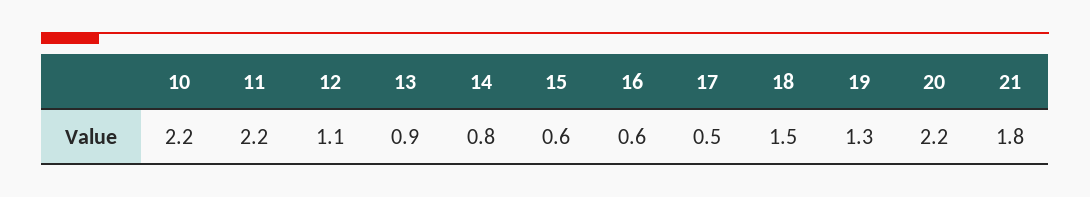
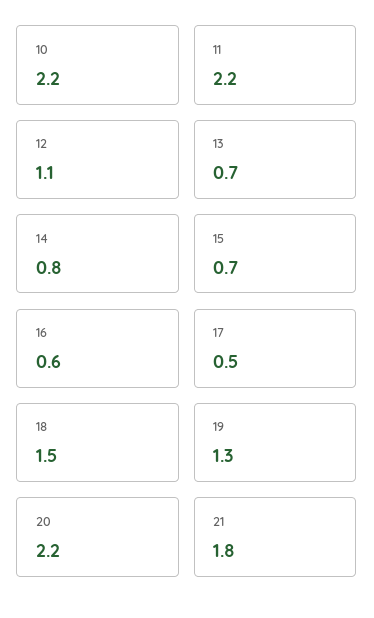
  {
    "10": 2.2,
    "11": 2.2,
    "12": 1.1,
-   "13": 0.9,
+   "13": 0.7,
    "14": 0.8,
-   "15": 0.6,
+   "15": 0.7,
    "16": 0.6,
    "17": 0.5,
    "18": 1.5,
    "19": 1.3,
    "20": 2.2,
    "21": 1.8
  }

